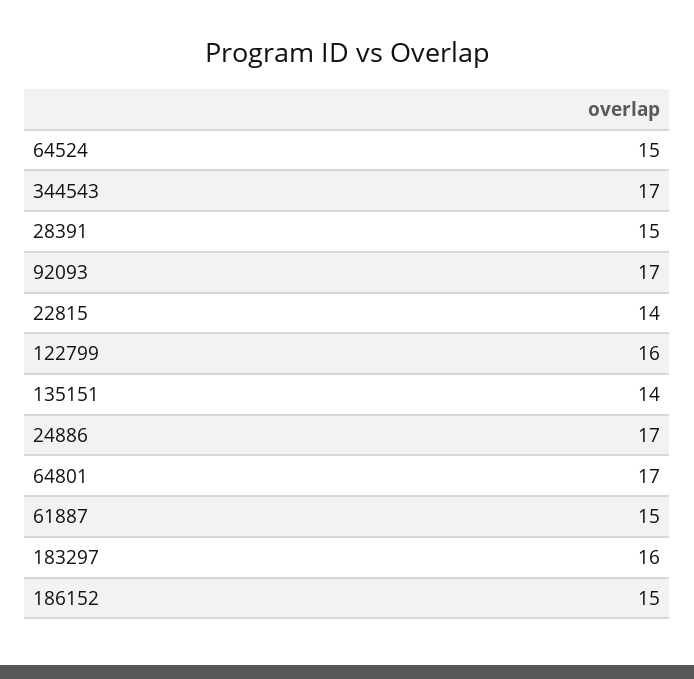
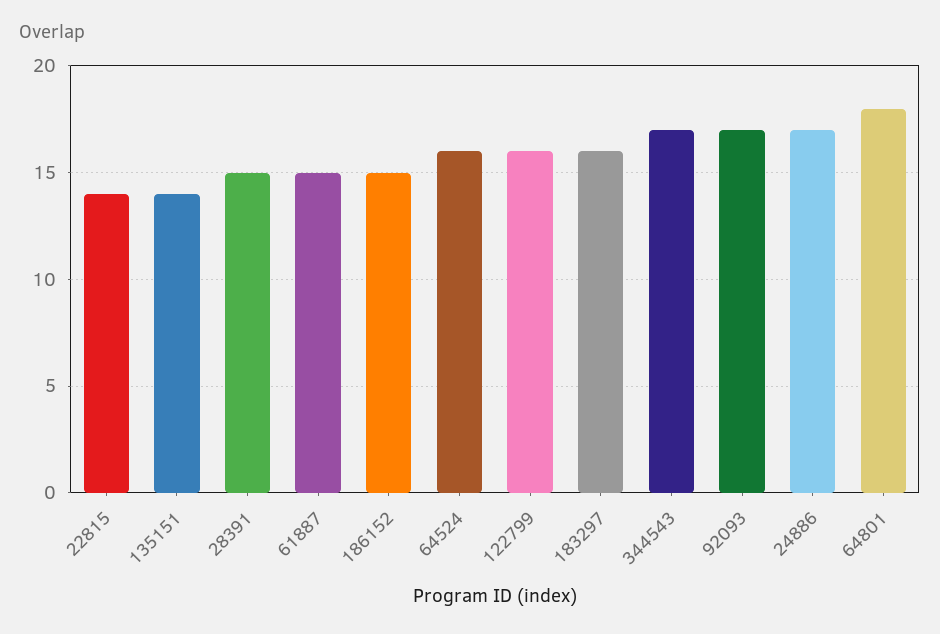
  {
-   "64524": 15,
+   "64524": 16,
    "344543": 17,
    "28391": 15,
    "92093": 17,
    "22815": 14,
    "122799": 16,
    "135151": 14,
    "24886": 17,
-   "64801": 17,
+   "64801": 18,
    "61887": 15,
    "183297": 16,
    "186152": 15
  }

